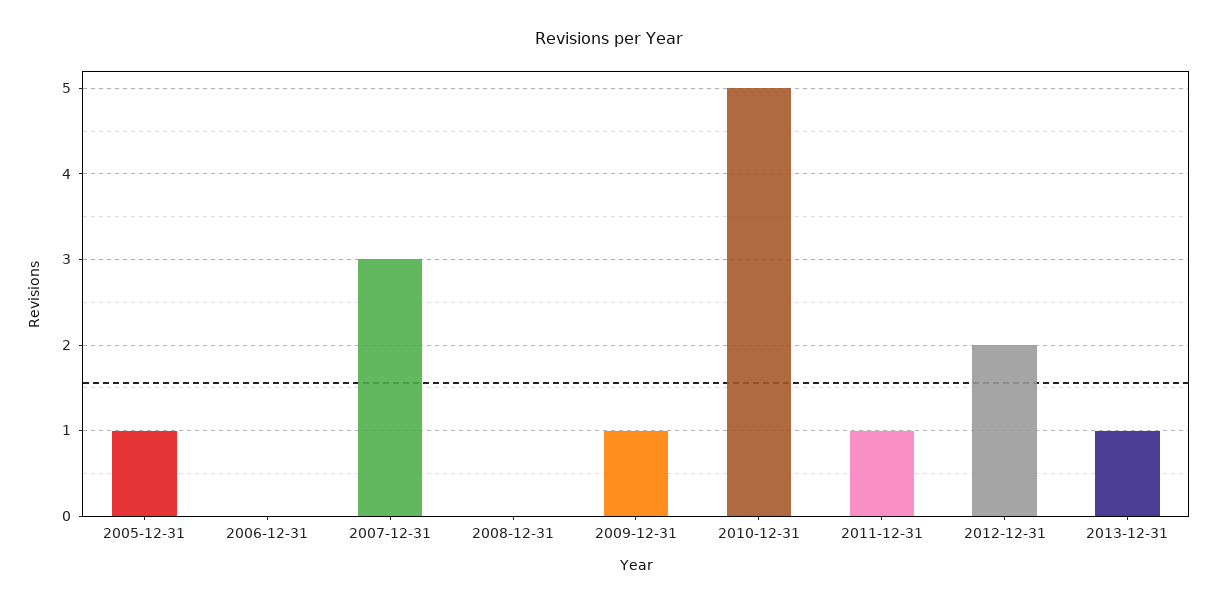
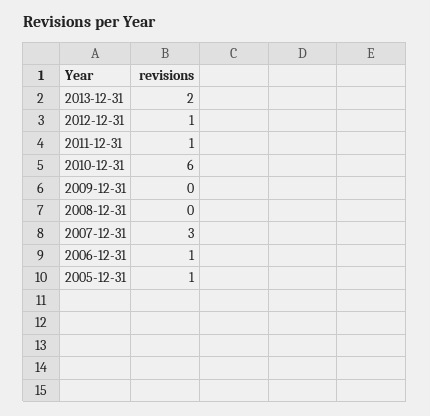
  {
    "2005-12-31": 1,
-   "2006-12-31": 0,
+   "2006-12-31": 1,
    "2007-12-31": 3,
    "2008-12-31": 0,
-   "2009-12-31": 1,
+   "2009-12-31": 0,
-   "2010-12-31": 5,
+   "2010-12-31": 6,
    "2011-12-31": 1,
-   "2012-12-31": 2,
+   "2012-12-31": 1,
-   "2013-12-31": 1
+   "2013-12-31": 2
  }

